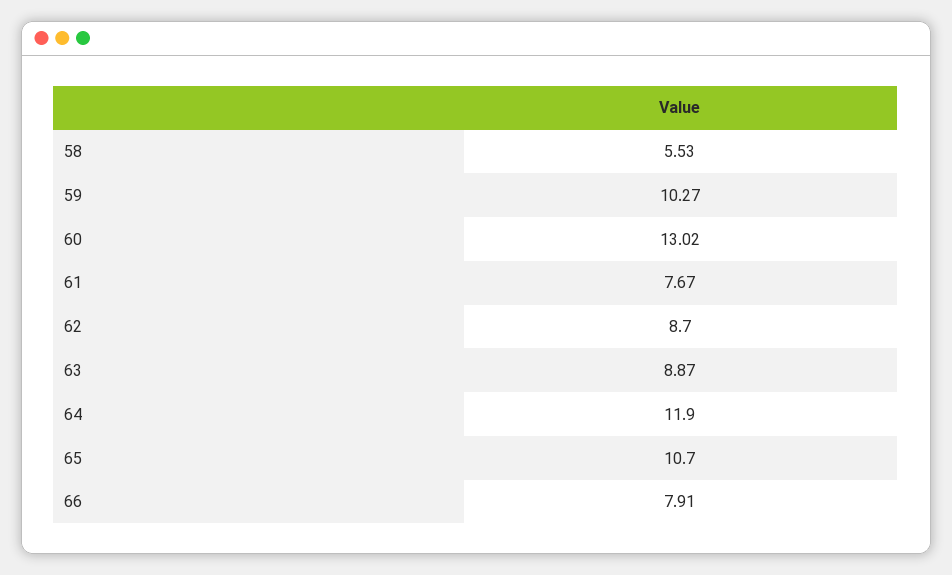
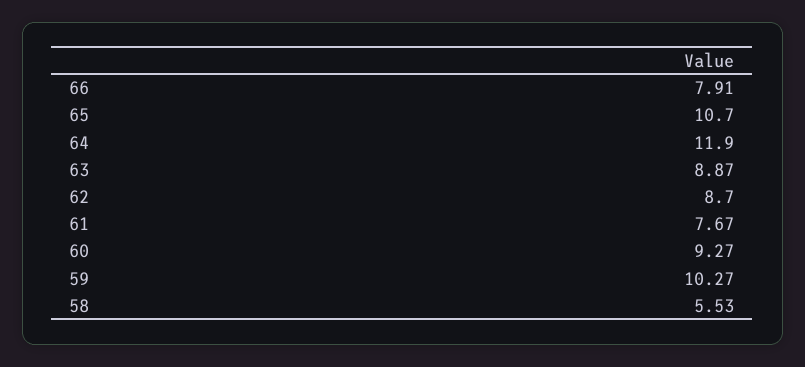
  {
    "58": 5.53,
    "59": 10.27,
-   "60": 13.02,
+   "60": 9.27,
    "61": 7.67,
    "62": 8.7,
    "63": 8.87,
    "64": 11.9,
    "65": 10.7,
    "66": 7.91
  }

